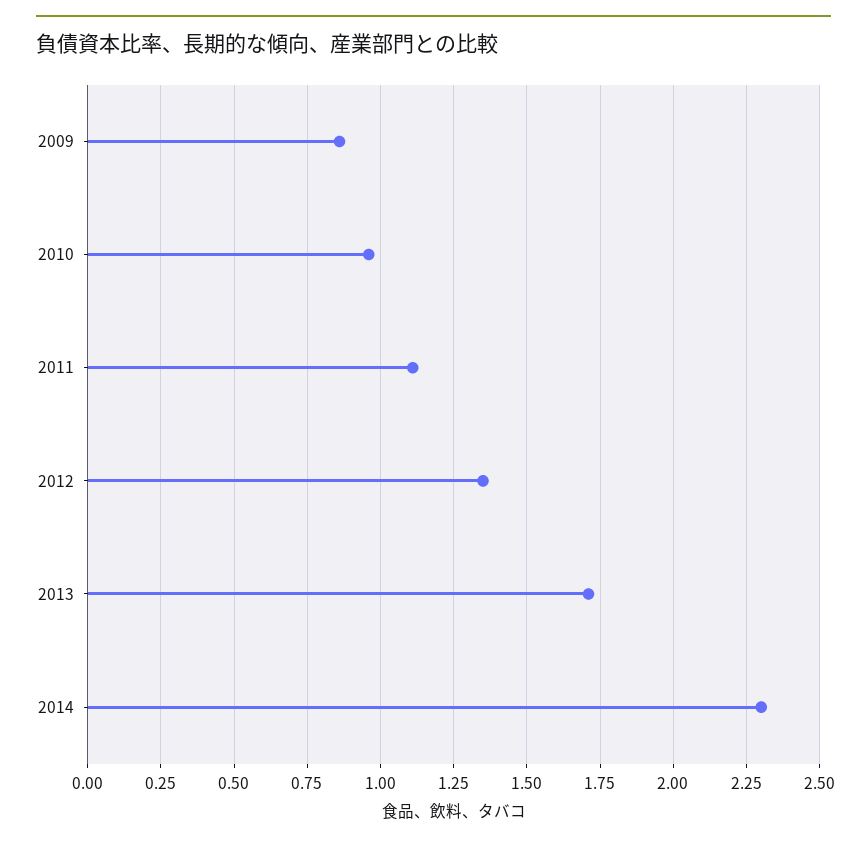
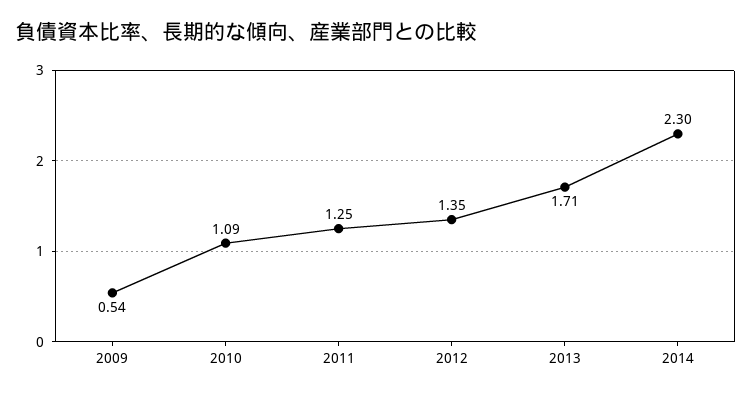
  {
-   "2009": 0.85,
+   "2009": 0.54,
-   "2010": 0.95,
+   "2010": 1.09,
-   "2011": 1.1,
+   "2011": 1.25,
    "2012": 1.35,
    "2013": 1.71,
    "2014": 2.3
  }

